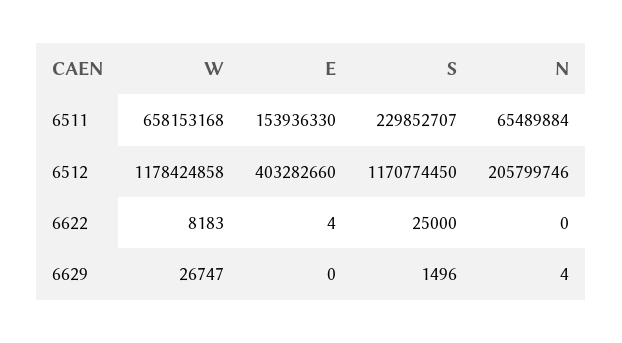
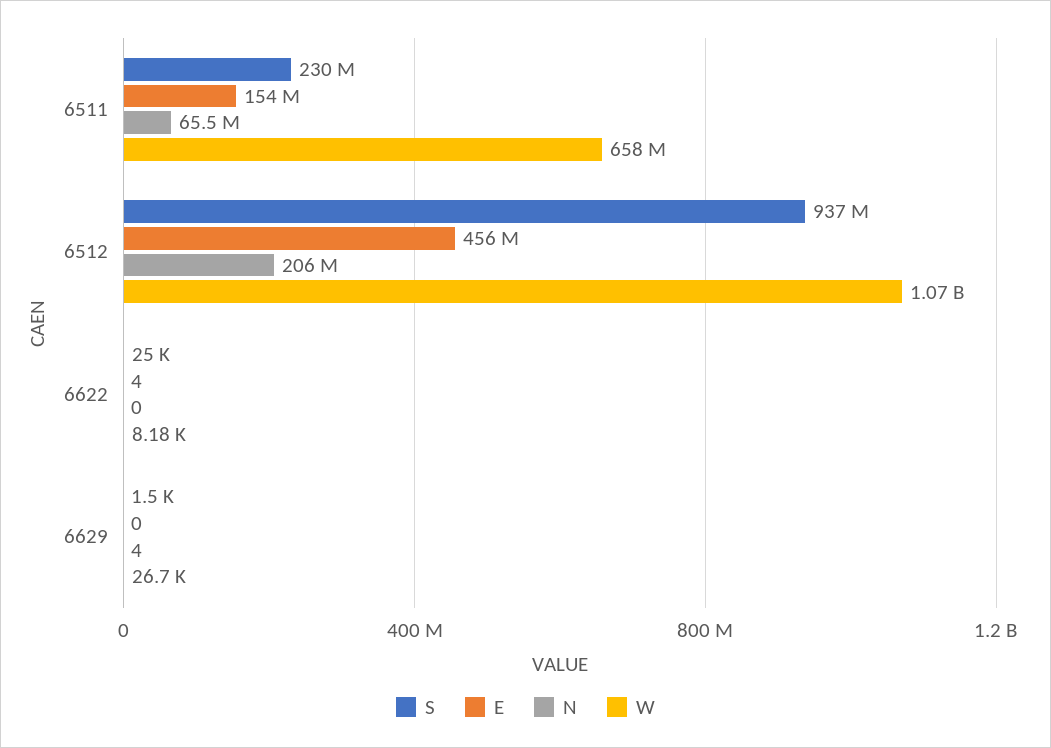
  {
    "W": {
      "6511": 658153168,
-     "6512": 1178424858,
+     "6512": 1070000000,
      "6622": 8183,
      "6629": 26747
    },
    "E": {
      "6511": 153936330,
-     "6512": 403282660,
+     "6512": 456000000,
      "6622": 4,
      "6629": 0
    },
    "S": {
      "6511": 229852707,
-     "6512": 1170774450,
+     "6512": 937000000,
      "6622": 25000,
      "6629": 1496
    },
    "N": {
      "6511": 65489884,
      "6512": 205799746,
      "6622": 0,
      "6629": 4
    }
  }

